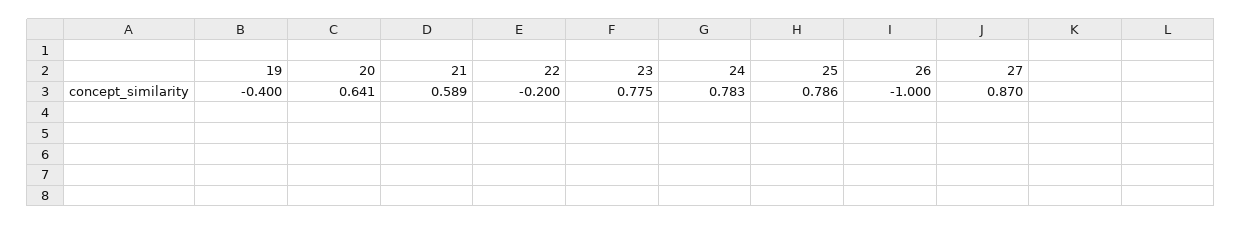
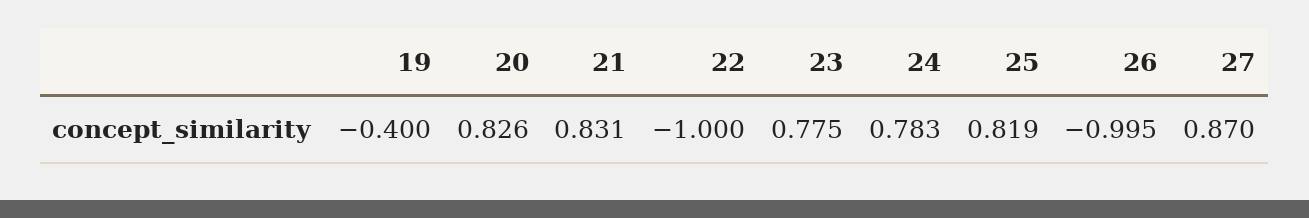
  {
    "19": -0.4,
-   "20": 0.641,
+   "20": 0.826,
-   "21": 0.589,
+   "21": 0.831,
-   "22": -0.2,
+   "22": -1,
    "23": 0.775,
    "24": 0.783,
-   "25": 0.786,
+   "25": 0.819,
-   "26": -1,
+   "26": -0.995,
    "27": 0.87
  }

